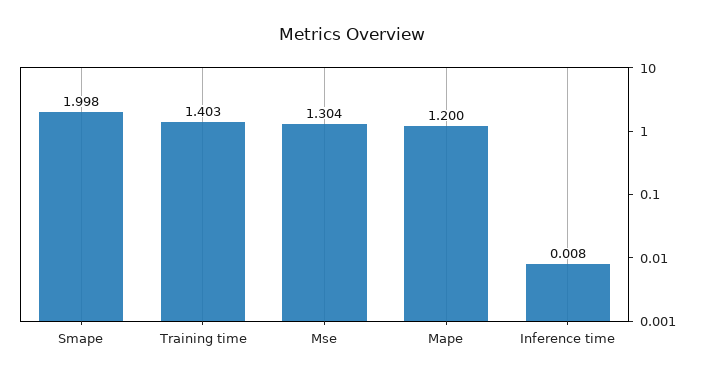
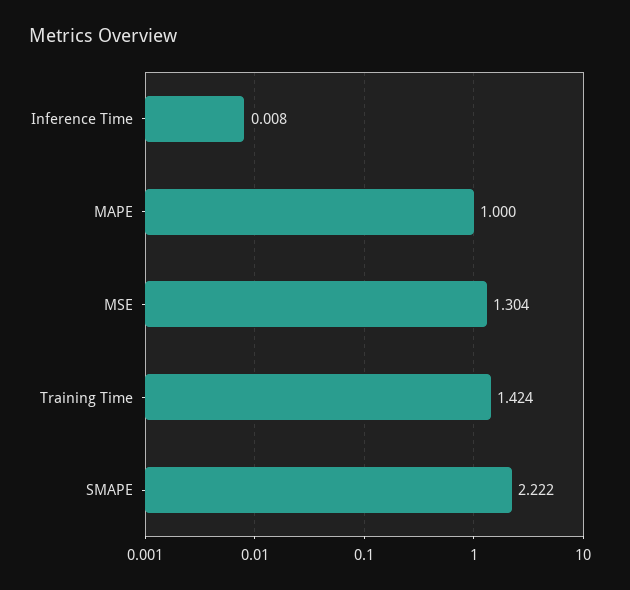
  {
-   "Smape": 1.998,
+   "Smape": 2.222,
-   "Training time": 1.403,
+   "Training time": 1.424,
    "Mse": 1.304,
-   "Mape": 1.2,
+   "Mape": 1,
    "Inference time": 0.008
  }

